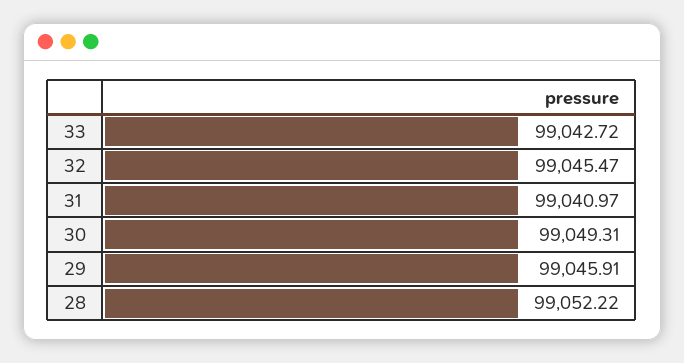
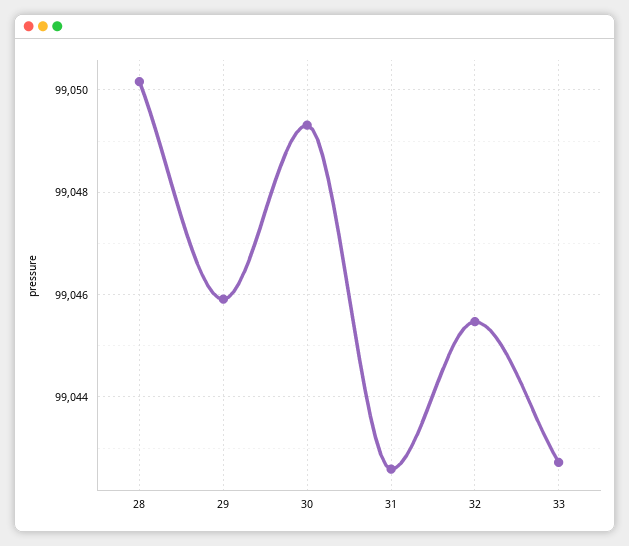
  {
    "33": 99042.72,
    "32": 99045.47,
-   "31": 99040.97,
+   "31": 99042.6,
    "30": 99049.31,
    "29": 99045.91,
-   "28": 99052.22
+   "28": 99050.2
  }

